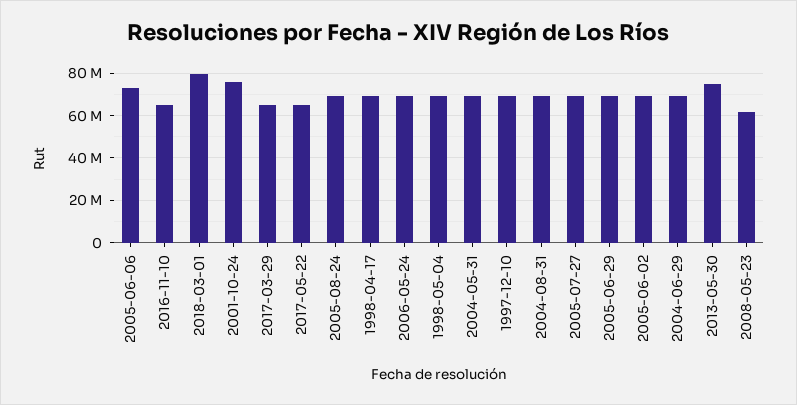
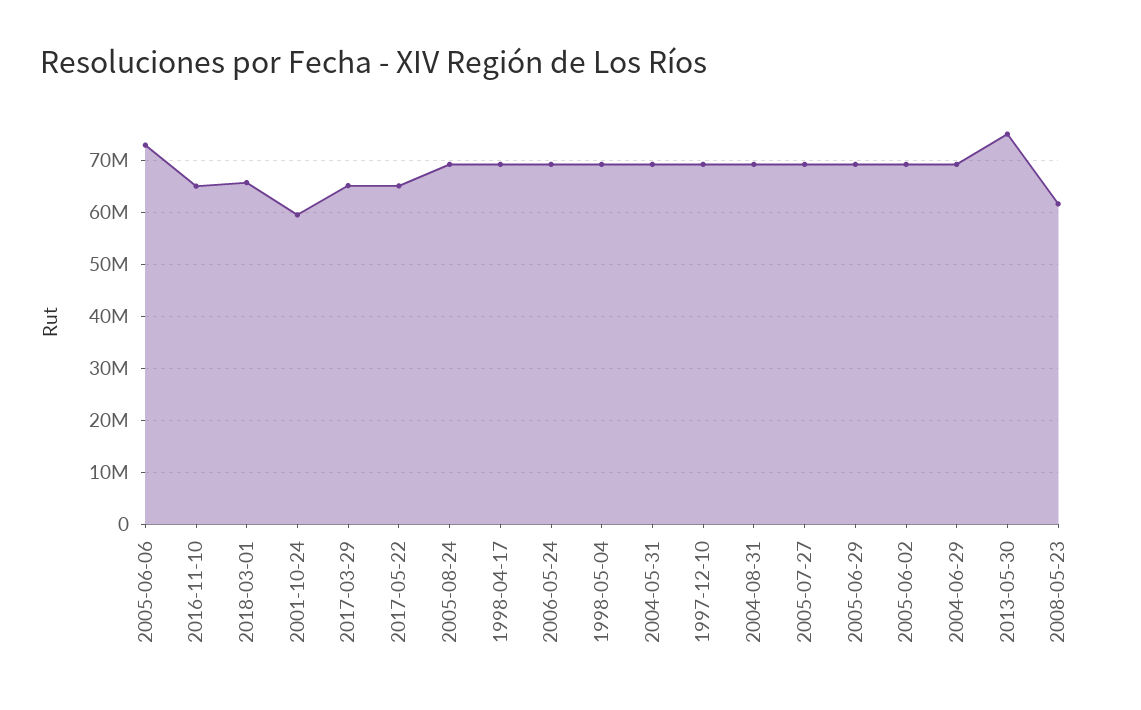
  {
    "2005-06-06": 72000000,
    "2016-11-10": 66000000,
-   "2018-03-01": 80000000,
+   "2018-03-01": 66000000,
-   "2001-10-24": 75000000,
+   "2001-10-24": 60000000,
    "2017-03-29": 66000000,
    "2017-05-22": 66000000,
    "2005-08-24": 70000000,
    "1998-04-17": 70000000,
    "2006-05-24": 70000000,
    "1998-05-04": 70000000,
    "2004-05-31": 70000000,
    "1997-12-10": 70000000,
    "2004-08-31": 70000000,
    "2005-07-27": 70000000,
    "2005-06-29": 70000000,
    "2005-06-02": 70000000,
    "2004-06-29": 70000000,
    "2013-05-30": 74000000,
    "2008-05-23": 62000000
  }

